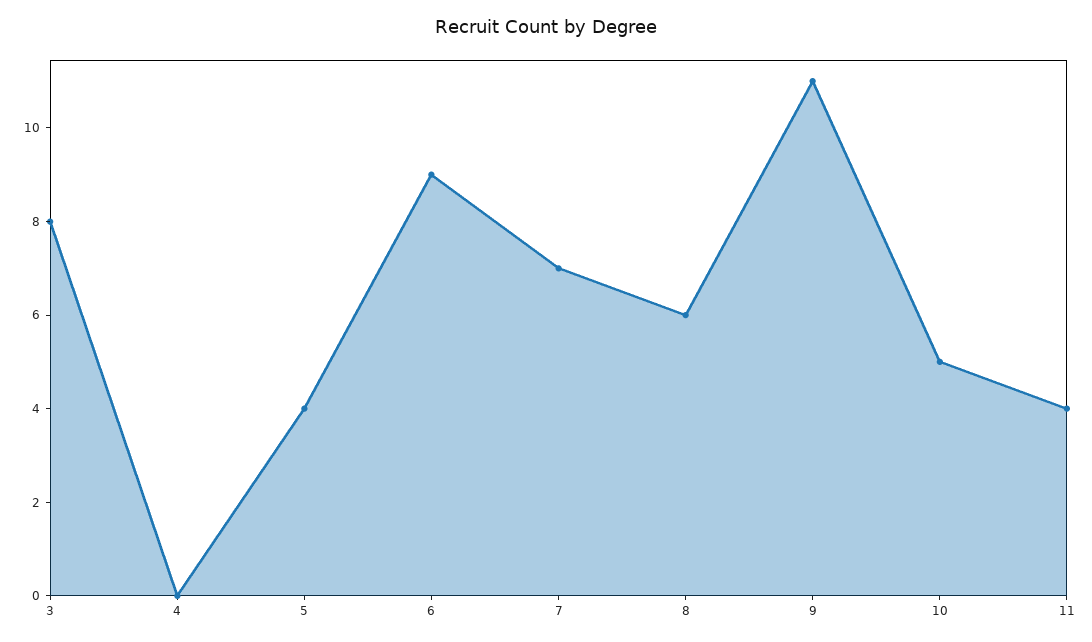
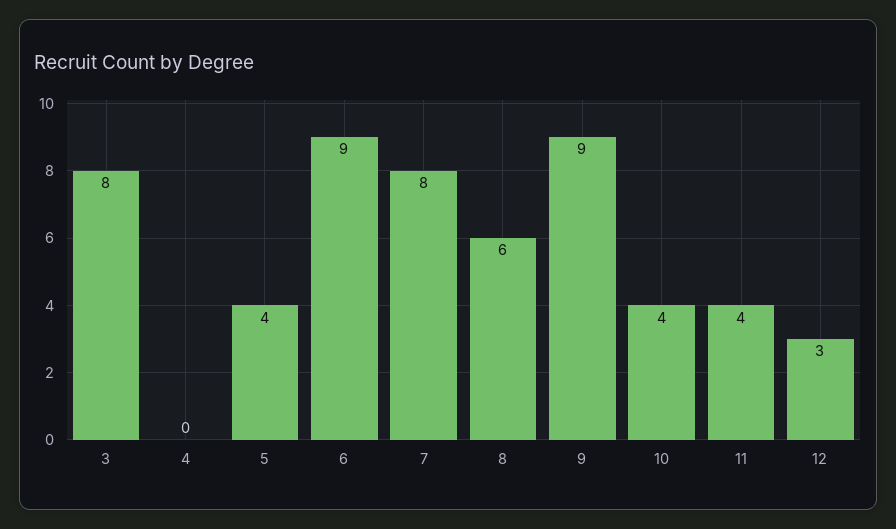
  {
    "3": 8,
    "4": 0,
    "5": 4,
    "6": 9,
-   "7": 7,
+   "7": 8,
    "8": 6,
-   "9": 11,
+   "9": 9,
-   "10": 5,
+   "10": 4,
-   "11": 4
+   "11": 4,
+   "12": 3
  }

